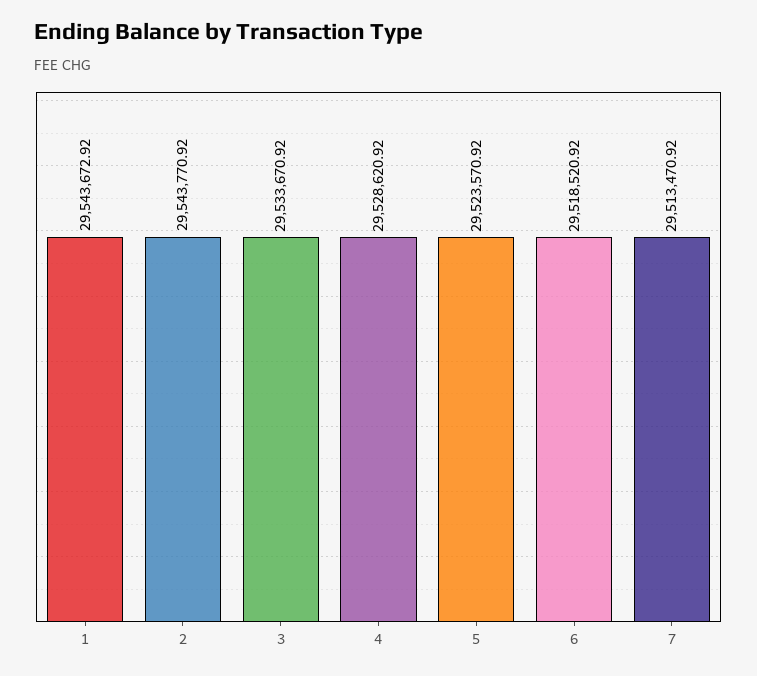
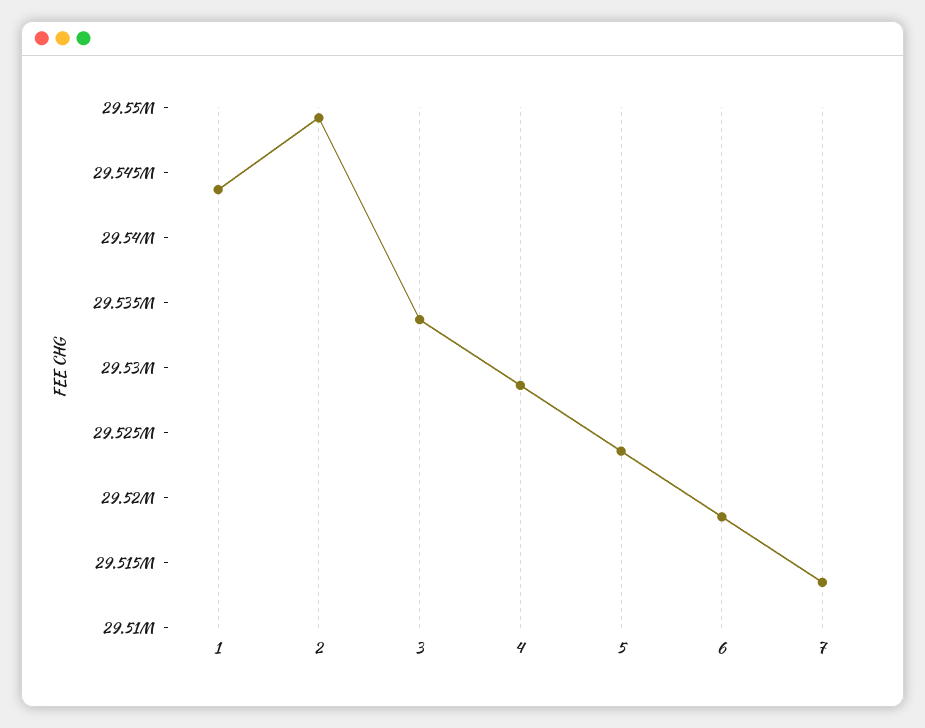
  {
    "1": 29543672.92,
-   "2": 29543770.92,
+   "2": 29549000,
    "3": 29533670.92,
    "4": 29528620.92,
    "5": 29523570.92,
    "6": 29518520.92,
    "7": 29513470.92
  }

